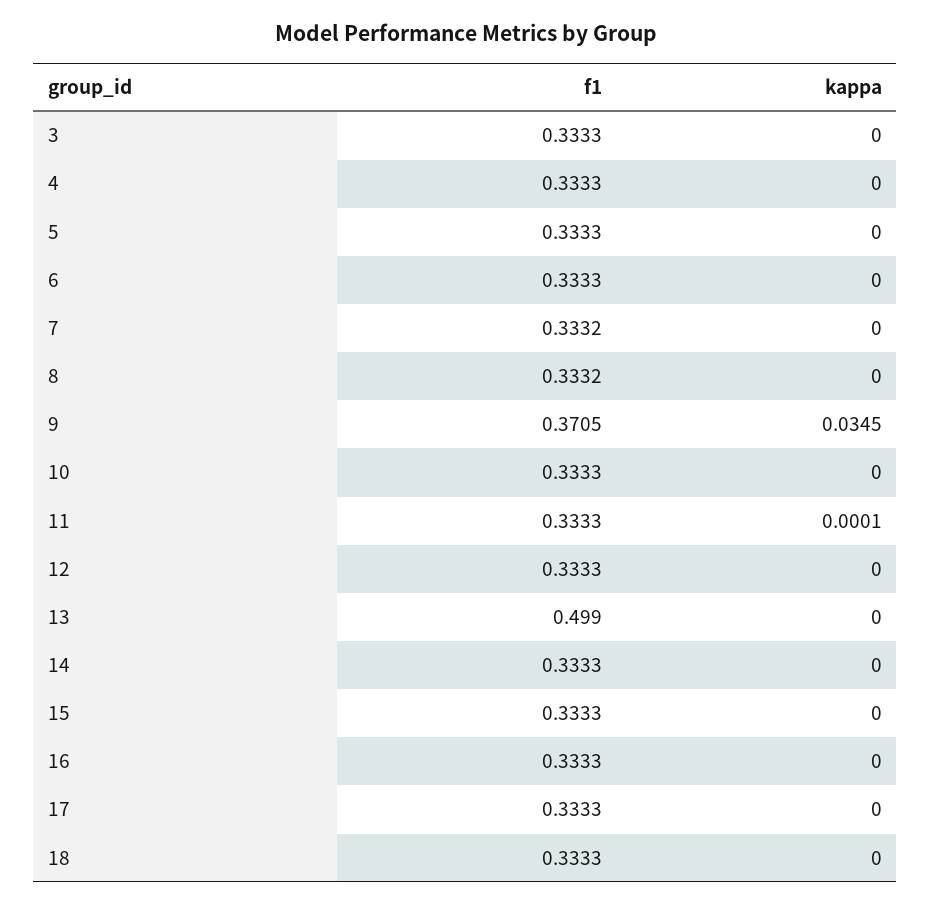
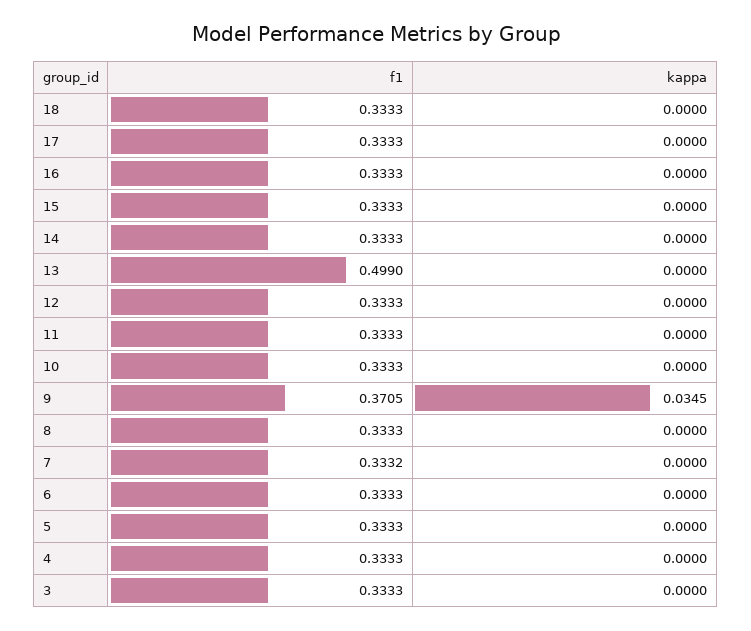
  {
    "f1": {
      "3": 0.3333,
      "4": 0.3333,
      "5": 0.3333,
      "6": 0.3333,
      "7": 0.3332,
-     "8": 0.3332,
+     "8": 0.3333,
      "9": 0.3705,
      "10": 0.3333,
      "11": 0.3333,
      "12": 0.3333,
      "13": 0.499,
      "14": 0.3333,
      "15": 0.3333,
      "16": 0.3333,
      "17": 0.3333,
      "18": 0.3333
    },
    "kappa": {
      "3": 0,
      "4": 0,
      "5": 0,
      "6": 0,
      "7": 0,
      "8": 0,
      "9": 0.0345,
      "10": 0,
-     "11": 0.0001,
+     "11": 0,
      "12": 0,
      "13": 0,
      "14": 0,
      "15": 0,
      "16": 0,
      "17": 0,
      "18": 0
    }
  }

